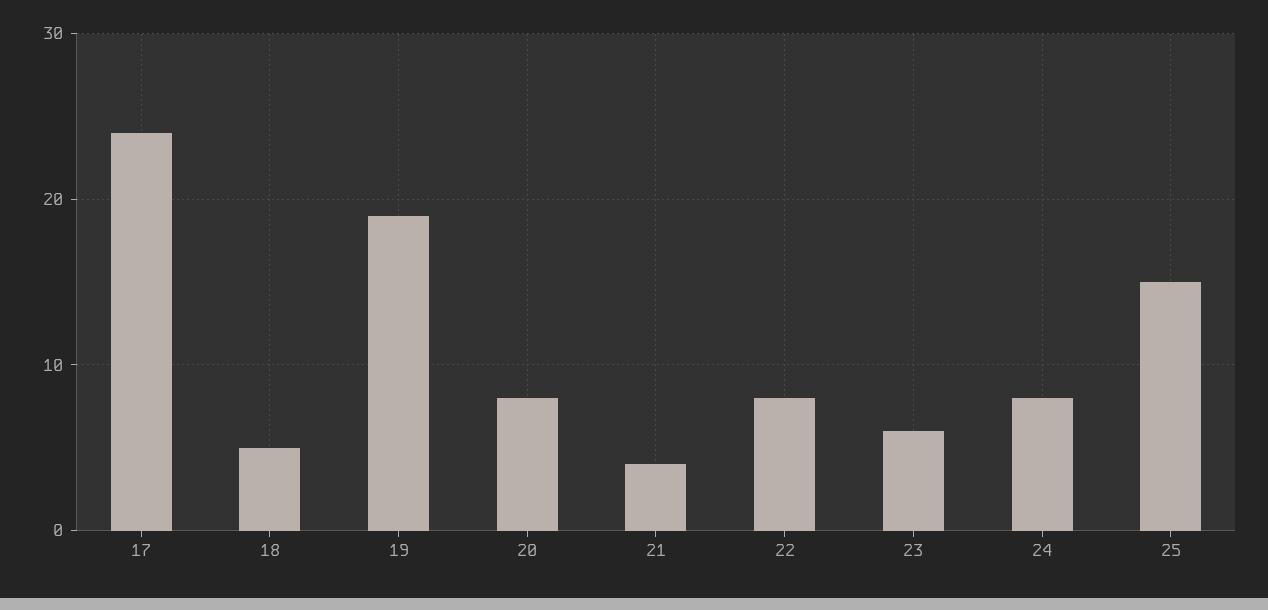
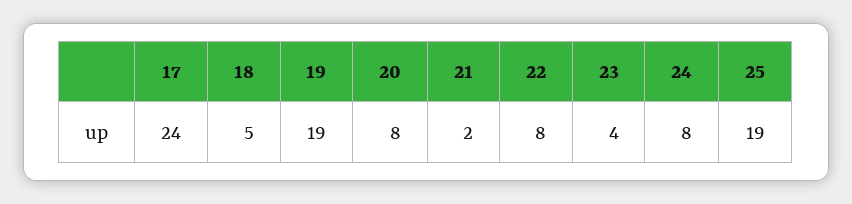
  {
    "17": 24,
    "18": 5,
    "19": 19,
    "20": 8,
-   "21": 4,
+   "21": 2,
    "22": 8,
-   "23": 6,
+   "23": 4,
    "24": 8,
-   "25": 15
+   "25": 19
  }

